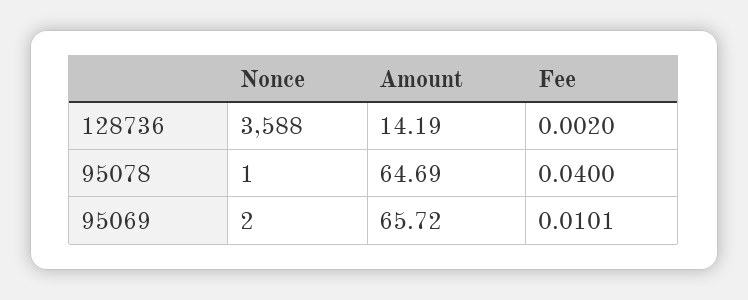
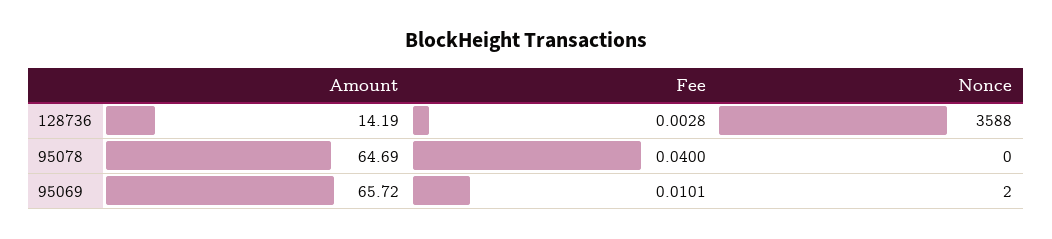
  {
    "Nonce": {
      "128736": 3588,
-     "95078": 1,
+     "95078": 0,
      "95069": 2
    },
    "Amount": {
      "128736": 14.19,
      "95078": 64.69,
      "95069": 65.72
    },
    "Fee": {
-     "128736": 0.002,
+     "128736": 0.0028,
      "95078": 0.04,
      "95069": 0.0101
    }
  }

